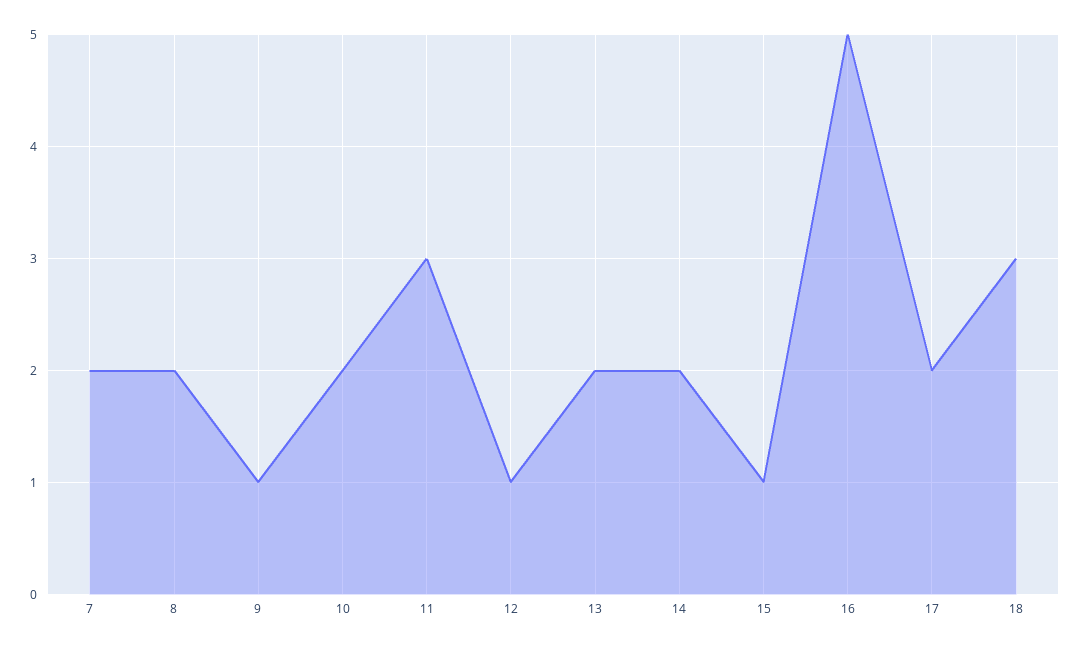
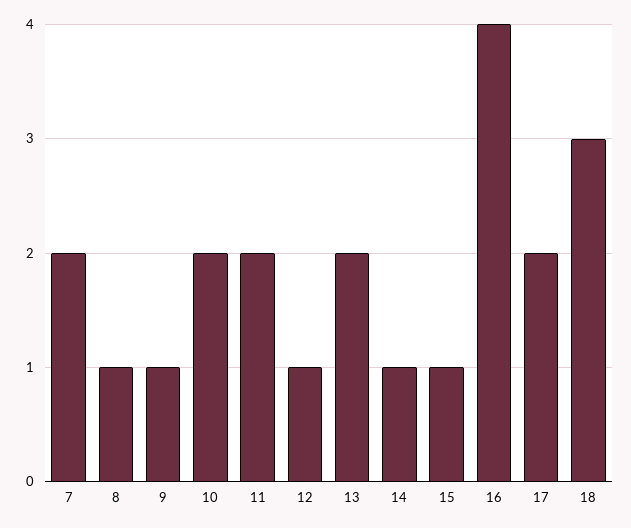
  {
    "7": 2,
-   "8": 2,
+   "8": 1,
    "9": 1,
    "10": 2,
-   "11": 3,
+   "11": 2,
    "12": 1,
    "13": 2,
-   "14": 2,
+   "14": 1,
    "15": 1,
-   "16": 5,
+   "16": 4,
    "17": 2,
    "18": 3
  }

